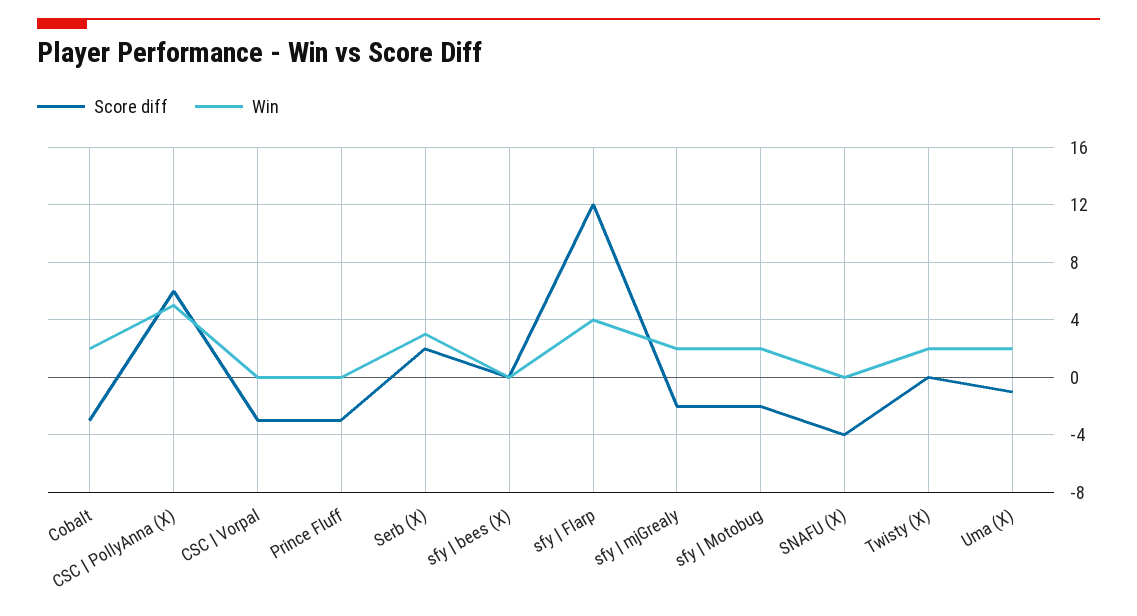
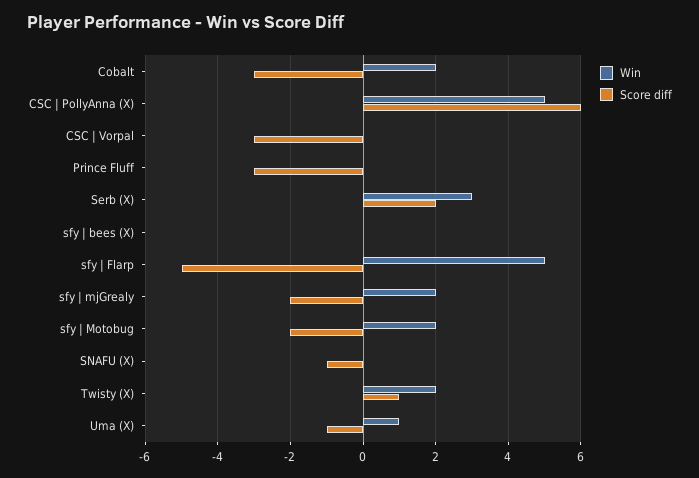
  {
    "Score diff": {
      "Cobalt": -3,
      "CSC | PollyAnna (X)": 6,
      "CSC | Vorpal": -3,
      "Prince Fluff": -3,
      "Serb (X)": 2,
      "sfy | bees (X)": 0,
-     "sfy | Flarp": 12,
+     "sfy | Flarp": -5,
      "sfy | mjGrealy": -2,
      "sfy | Motobug": -2,
-     "SNAFU (X)": -4,
+     "SNAFU (X)": -1,
-     "Twisty (X)": 0,
+     "Twisty (X)": 1,
      "Uma (X)": -1
    },
    "Win": {
      "Cobalt": 2,
      "CSC | PollyAnna (X)": 5,
      "CSC | Vorpal": 0,
      "Prince Fluff": 0,
      "Serb (X)": 3,
      "sfy | bees (X)": 0,
-     "sfy | Flarp": 4,
+     "sfy | Flarp": 5,
      "sfy | mjGrealy": 2,
      "sfy | Motobug": 2,
      "SNAFU (X)": 0,
      "Twisty (X)": 2,
-     "Uma (X)": 2
+     "Uma (X)": 1
    }
  }

